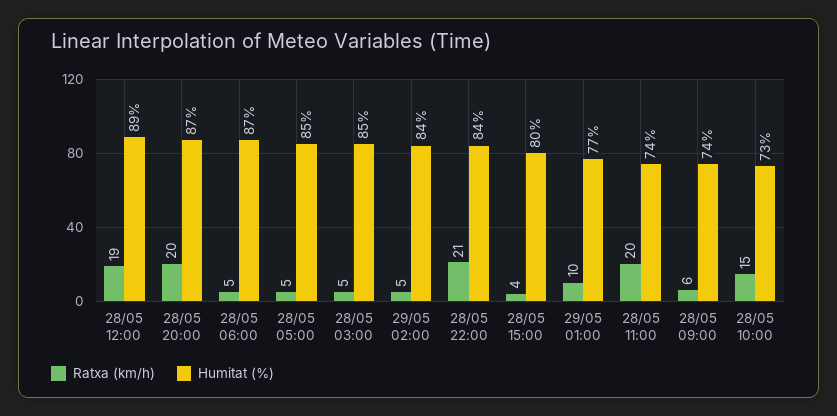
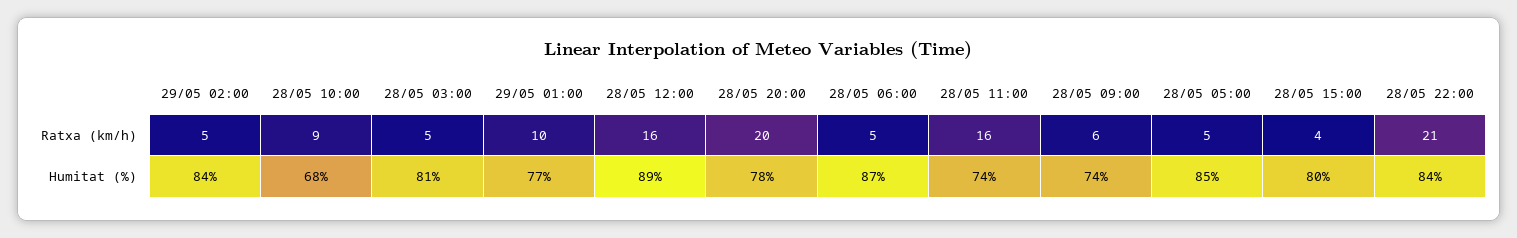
  {
    "Ratxa (km/h)": {
-     "28/05 12:00": 19,
+     "28/05 12:00": 16,
      "28/05 20:00": 20,
      "28/05 06:00": 5,
      "28/05 05:00": 5,
      "28/05 03:00": 5,
      "29/05 02:00": 5,
      "28/05 22:00": 21,
      "28/05 15:00": 4,
      "29/05 01:00": 10,
-     "28/05 11:00": 20,
+     "28/05 11:00": 16,
      "28/05 09:00": 6,
-     "28/05 10:00": 15
+     "28/05 10:00": 9
    },
    "Humitat (%)": {
      "28/05 12:00": 89,
-     "28/05 20:00": 87,
+     "28/05 20:00": 78,
      "28/05 06:00": 87,
      "28/05 05:00": 85,
-     "28/05 03:00": 85,
+     "28/05 03:00": 81,
      "29/05 02:00": 84,
      "28/05 22:00": 84,
      "28/05 15:00": 80,
      "29/05 01:00": 77,
      "28/05 11:00": 74,
      "28/05 09:00": 74,
-     "28/05 10:00": 73
+     "28/05 10:00": 68
    }
  }

